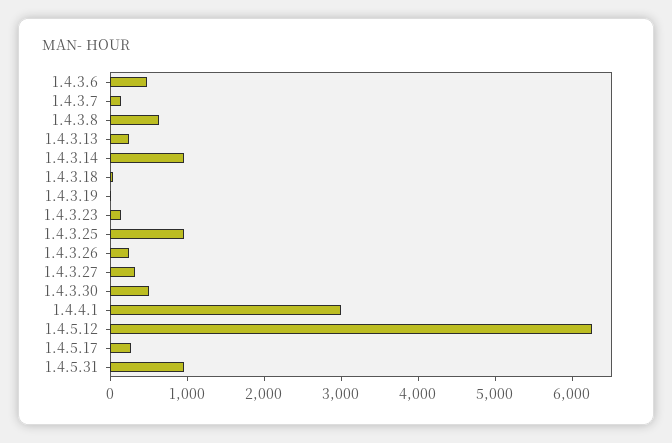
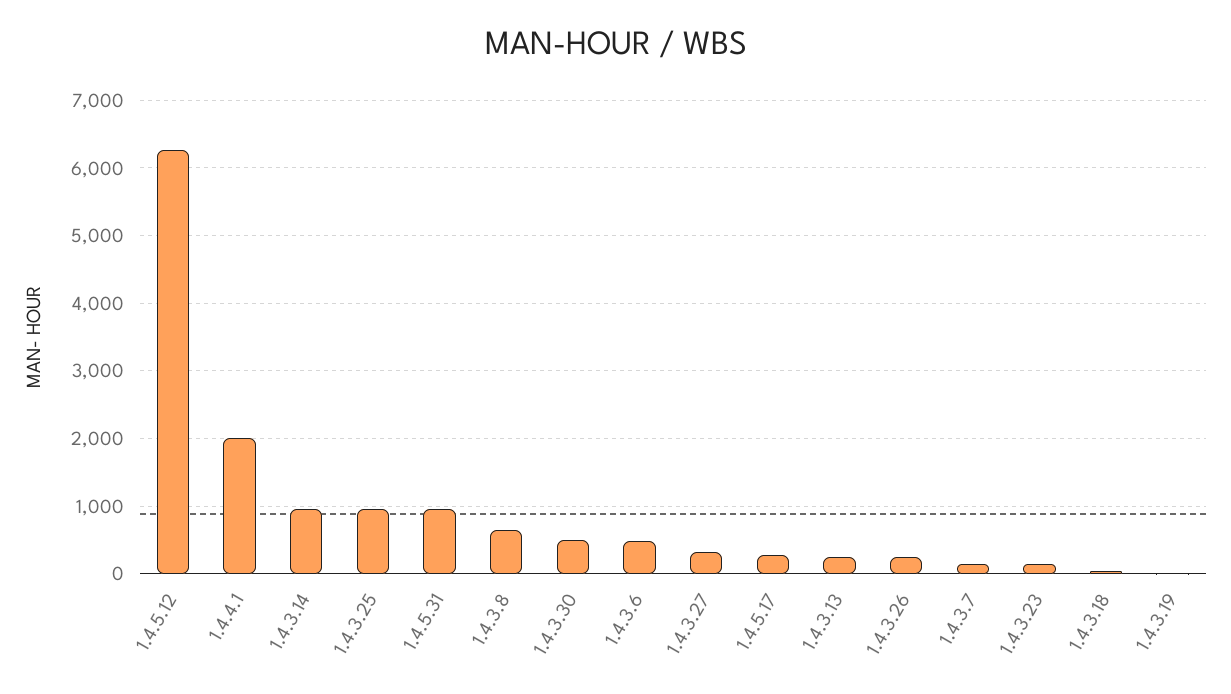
  {
    "1.4.3.6": 500,
    "1.4.3.7": 100,
    "1.4.3.8": 600,
    "1.4.3.13": 200,
    "1.4.3.14": 1000,
    "1.4.3.18": 0,
    "1.4.3.19": 0,
    "1.4.3.23": 100,
    "1.4.3.25": 1000,
    "1.4.3.26": 200,
    "1.4.3.27": 300,
    "1.4.3.30": 500,
-   "1.4.4.1": 3000,
+   "1.4.4.1": 2000,
    "1.4.5.12": 6300,
    "1.4.5.17": 300,
    "1.4.5.31": 1000
  }

